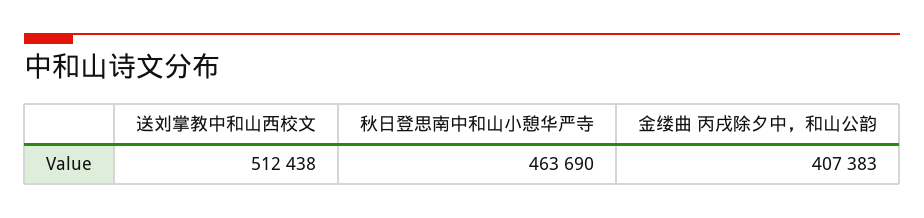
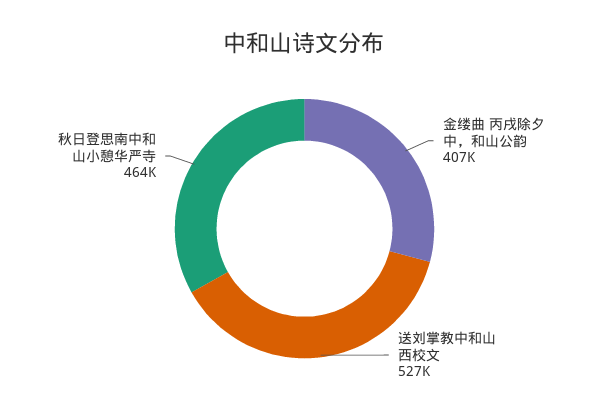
  {
-   "送刘掌教中和山西校文": 512438,
+   "送刘掌教中和山西校文": 527000,
    "秋日登思南中和山小憩华严寺": 463690,
    "金缕曲 丙戌除夕中，和山公韵": 407383
  }

